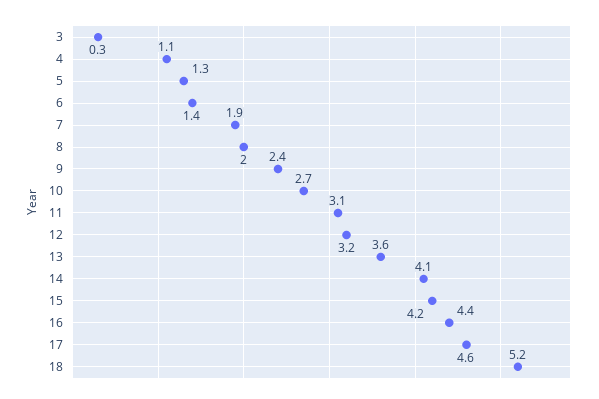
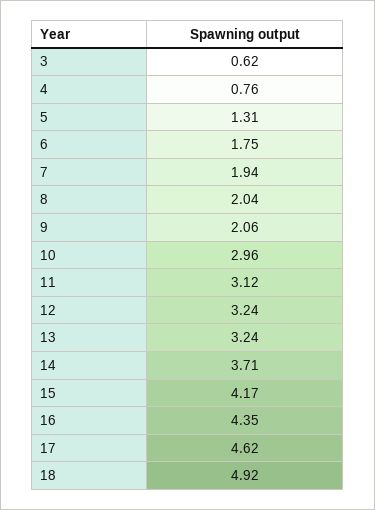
  {
-   "3": 0.3,
+   "3": 0.62,
-   "4": 1.1,
+   "4": 0.76,
    "5": 1.31,
-   "6": 1.4,
+   "6": 1.75,
    "7": 1.94,
    "8": 2.04,
-   "9": 2.4,
+   "9": 2.06,
-   "10": 2.7,
+   "10": 2.96,
    "11": 3.12,
    "12": 3.24,
-   "13": 3.6,
+   "13": 3.24,
-   "14": 4.1,
+   "14": 3.71,
    "15": 4.17,
    "16": 4.35,
    "17": 4.62,
-   "18": 5.2
+   "18": 4.92
  }

